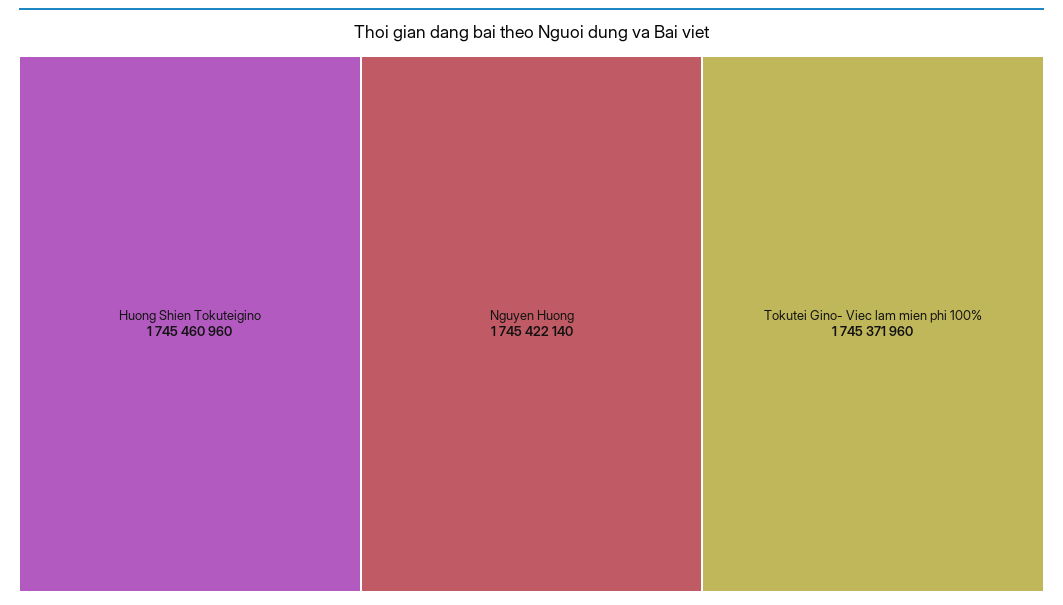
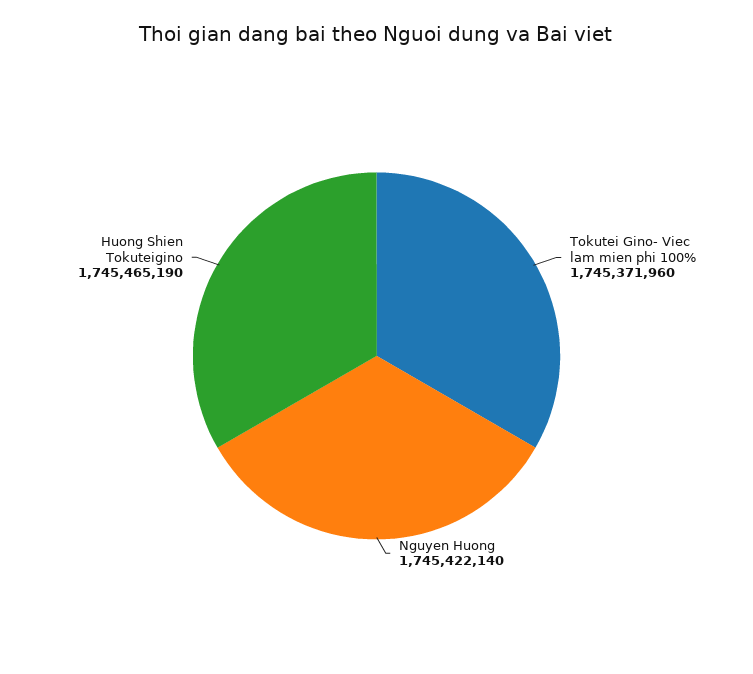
  {
-   "Huong Shien Tokuteigino": 1745460960,
+   "Huong Shien Tokuteigino": 1745465190,
    "Nguyen Huong": 1745422140,
    "Tokutei Gino- Viec lam mien phi 100%": 1745371960
  }

